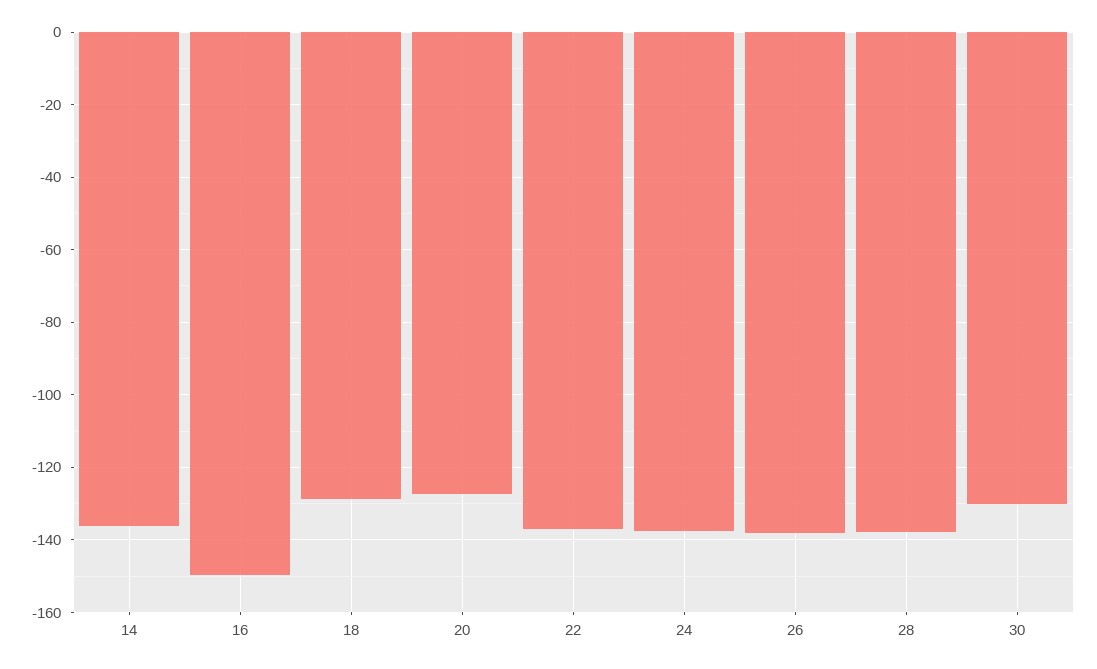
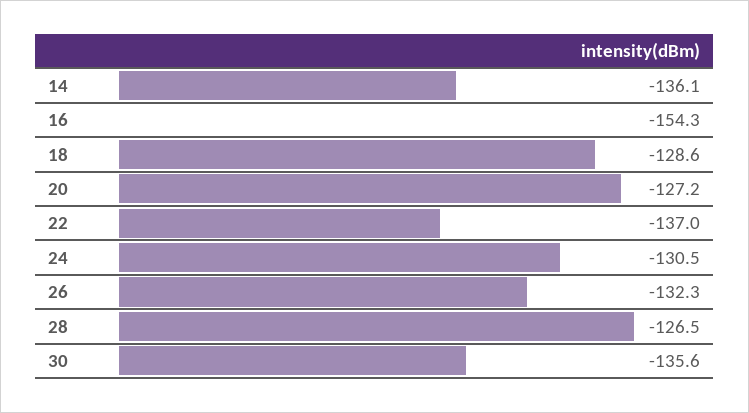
  {
    "14": -136.1,
-   "16": -150,
+   "16": -154.3,
    "18": -128.6,
    "20": -127.2,
    "22": -137,
-   "24": -138,
+   "24": -130.5,
-   "26": -138,
+   "26": -132.3,
-   "28": -138,
+   "28": -126.5,
-   "30": -130
+   "30": -135.6
  }

